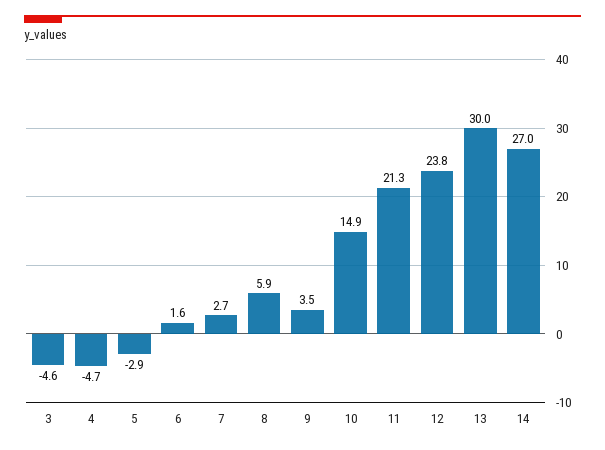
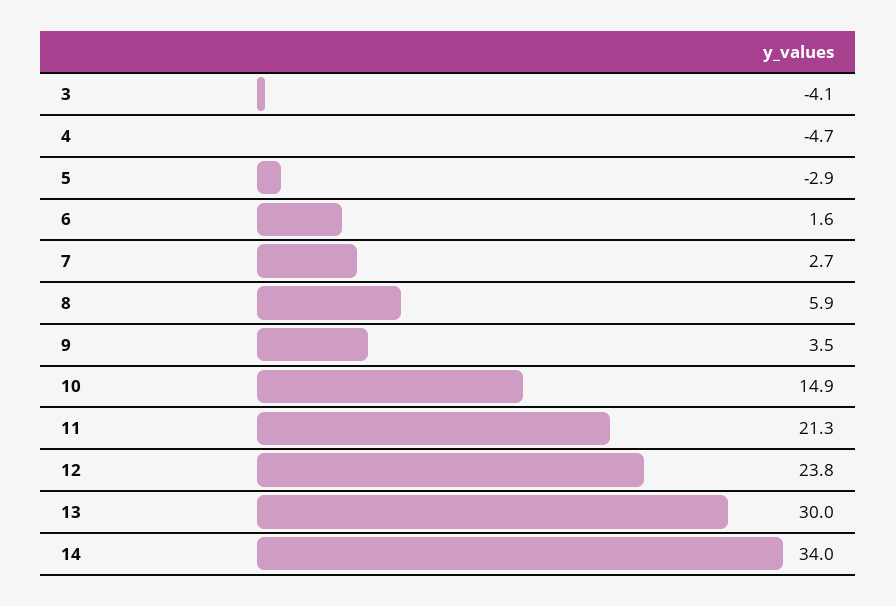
  {
-   "3": -4.6,
+   "3": -4.1,
    "4": -4.7,
    "5": -2.9,
    "6": 1.6,
    "7": 2.7,
    "8": 5.9,
    "9": 3.5,
    "10": 14.9,
    "11": 21.3,
    "12": 23.8,
    "13": 30,
-   "14": 27
+   "14": 34
  }

